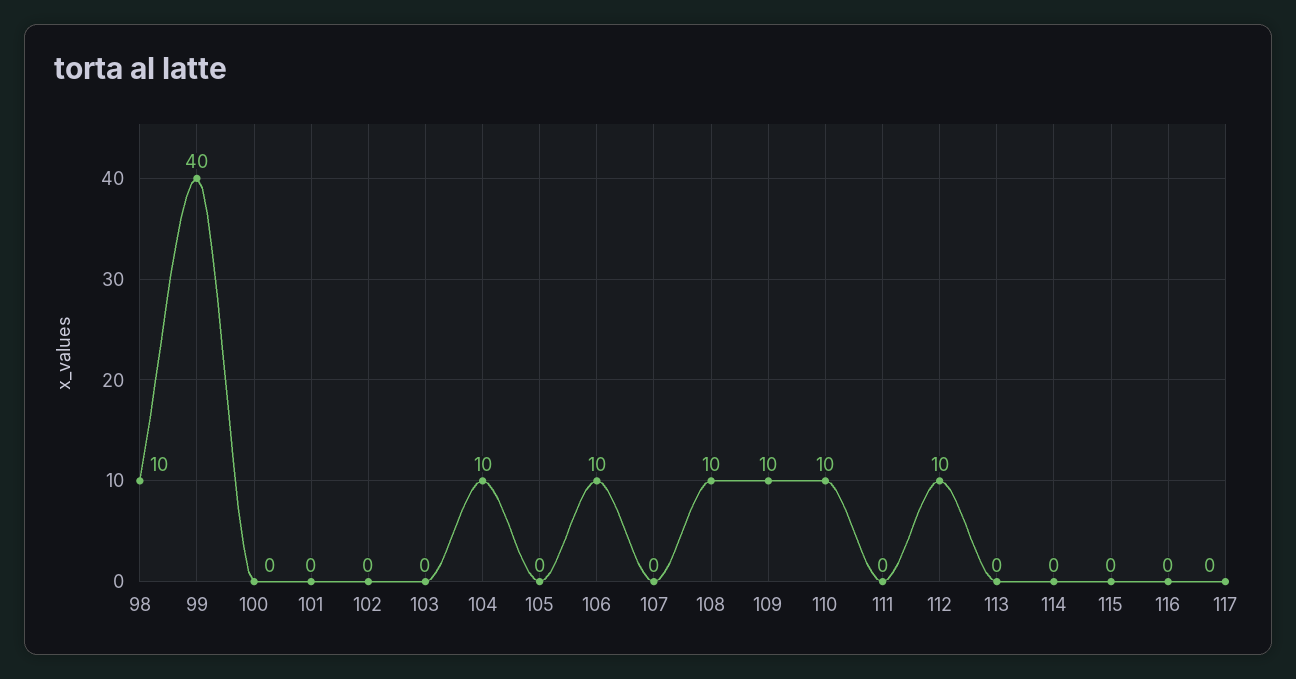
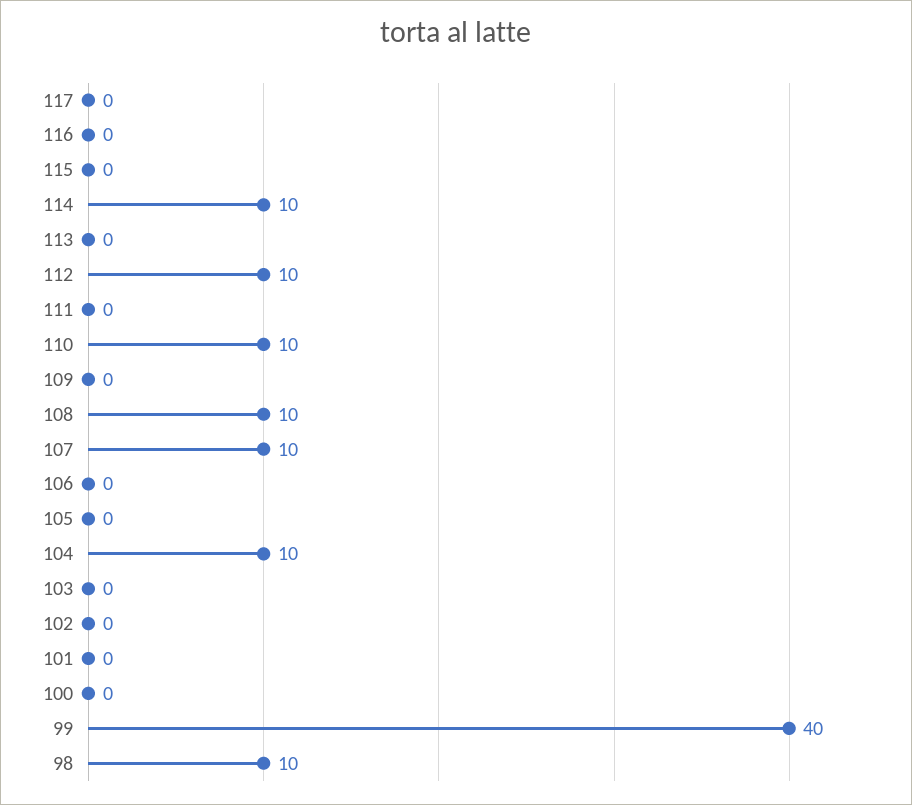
  {
    "98": 10,
    "99": 40,
    "100": 0,
    "101": 0,
    "102": 0,
    "103": 0,
    "104": 10,
    "105": 0,
-   "106": 10,
+   "106": 0,
-   "107": 0,
+   "107": 10,
    "108": 10,
-   "109": 10,
+   "109": 0,
    "110": 10,
    "111": 0,
    "112": 10,
    "113": 0,
-   "114": 0,
+   "114": 10,
    "115": 0,
    "116": 0,
    "117": 0
  }

